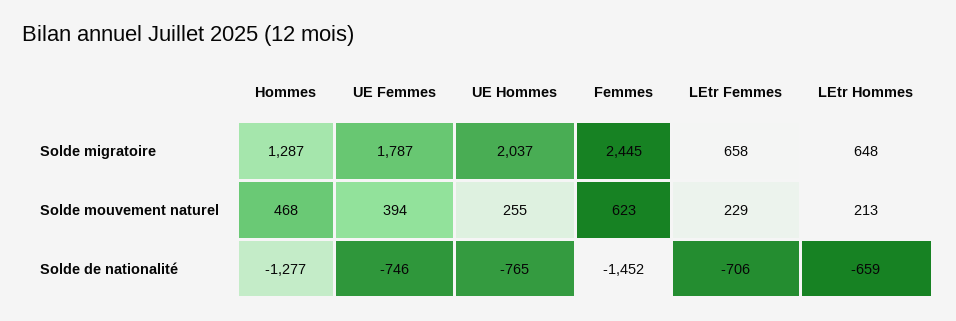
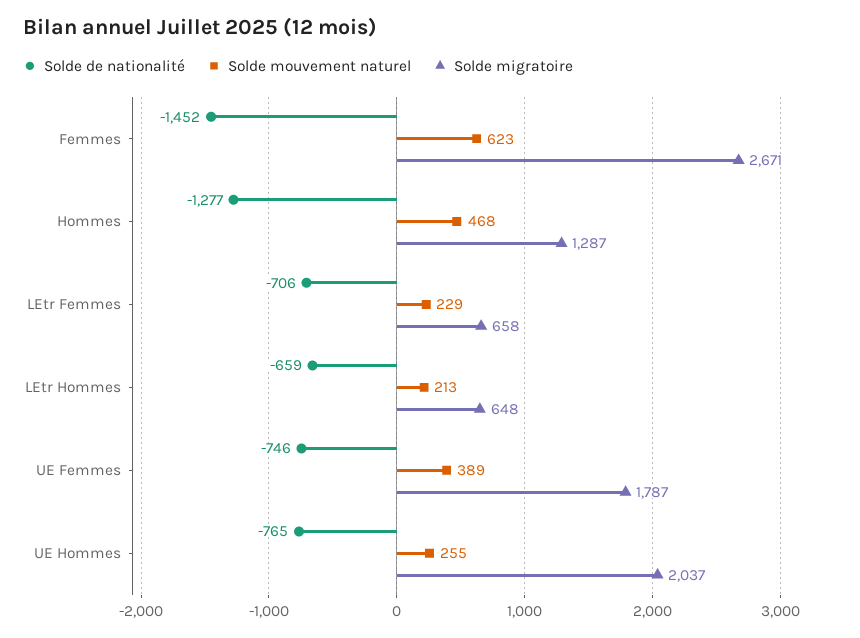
  {
    "Solde migratoire": {
      "Hommes": 1287,
      "UE Femmes": 1787,
      "UE Hommes": 2037,
-     "Femmes": 2445,
+     "Femmes": 2671,
      "LEtr Femmes": 658,
      "LEtr Hommes": 648
    },
    "Solde mouvement naturel": {
      "Hommes": 468,
-     "UE Femmes": 394,
+     "UE Femmes": 389,
      "UE Hommes": 255,
      "Femmes": 623,
      "LEtr Femmes": 229,
      "LEtr Hommes": 213
    },
    "Solde de nationalité": {
      "Hommes": -1277,
      "UE Femmes": -746,
      "UE Hommes": -765,
      "Femmes": -1452,
      "LEtr Femmes": -706,
      "LEtr Hommes": -659
    }
  }

